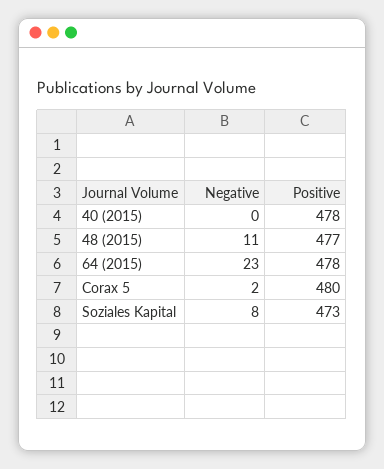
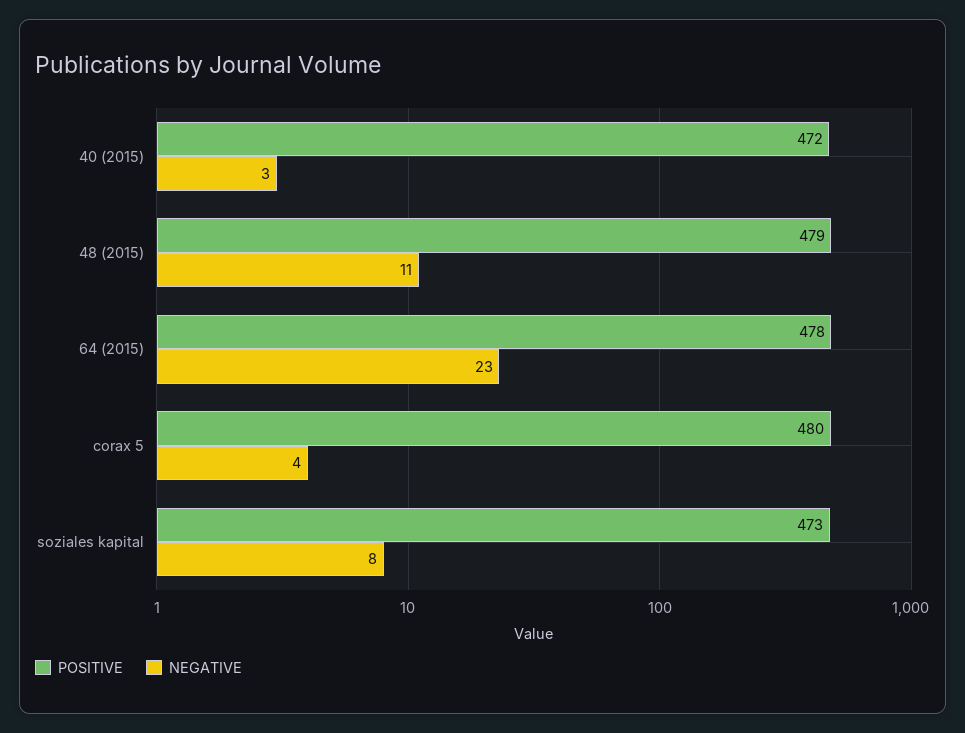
  {
    "Negative": {
-     "40 (2015)": 0,
+     "40 (2015)": 3,
      "48 (2015)": 11,
      "64 (2015)": 23,
-     "Corax 5": 2,
+     "Corax 5": 4,
      "Soziales Kapital": 8
    },
    "Positive": {
-     "40 (2015)": 478,
+     "40 (2015)": 472,
-     "48 (2015)": 477,
+     "48 (2015)": 479,
      "64 (2015)": 478,
      "Corax 5": 480,
      "Soziales Kapital": 473
    }
  }

